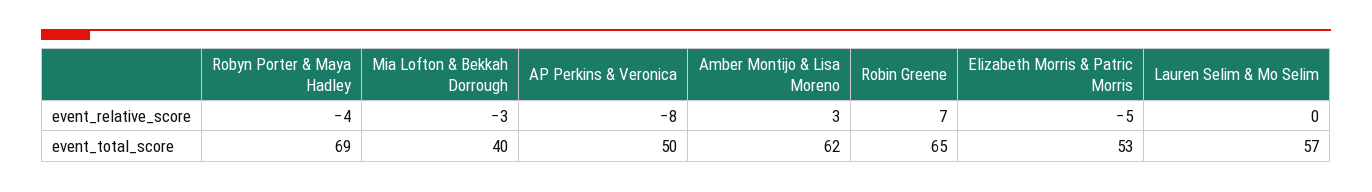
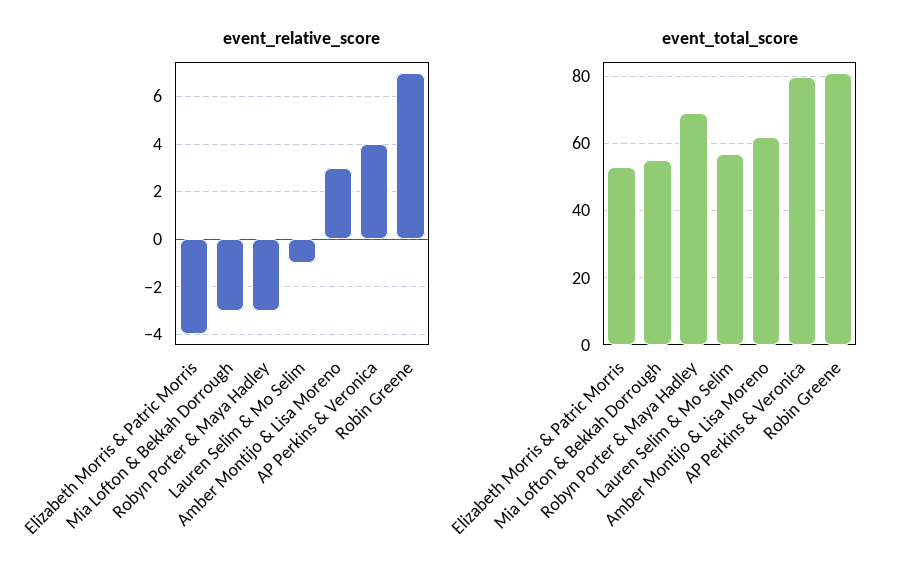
  {
    "event_relative_score": {
-     "Robyn Porter & Maya Hadley": -4,
+     "Robyn Porter & Maya Hadley": -3,
      "Mia Lofton & Bekkah Dorrough": -3,
-     "AP Perkins & Veronica": -8,
+     "AP Perkins & Veronica": 4,
      "Amber Montijo & Lisa Moreno": 3,
      "Robin Greene": 7,
-     "Elizabeth Morris & Patric Morris": -5,
+     "Elizabeth Morris & Patric Morris": -4,
-     "Lauren Selim & Mo Selim": 0
+     "Lauren Selim & Mo Selim": -1
    },
    "event_total_score": {
      "Robyn Porter & Maya Hadley": 69,
-     "Mia Lofton & Bekkah Dorrough": 40,
+     "Mia Lofton & Bekkah Dorrough": 55,
-     "AP Perkins & Veronica": 50,
+     "AP Perkins & Veronica": 80,
      "Amber Montijo & Lisa Moreno": 62,
-     "Robin Greene": 65,
+     "Robin Greene": 80,
      "Elizabeth Morris & Patric Morris": 53,
      "Lauren Selim & Mo Selim": 57
    }
  }

